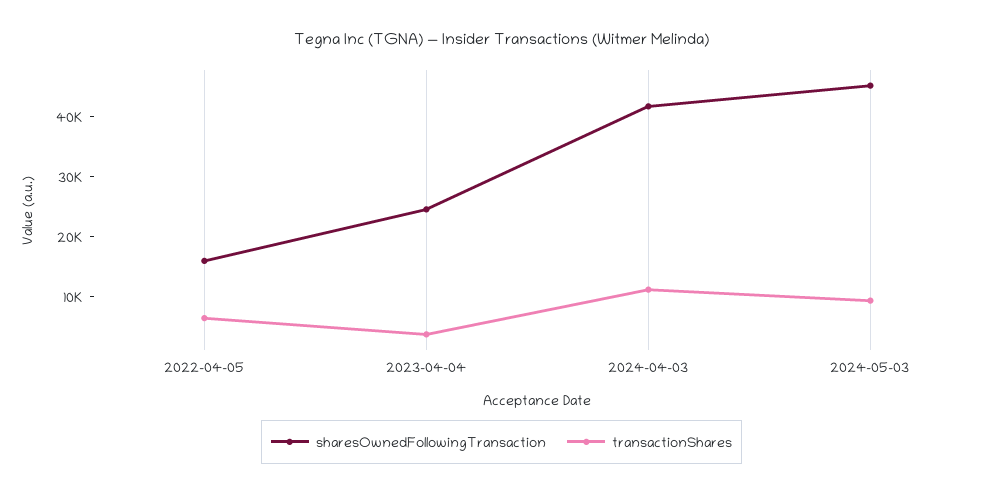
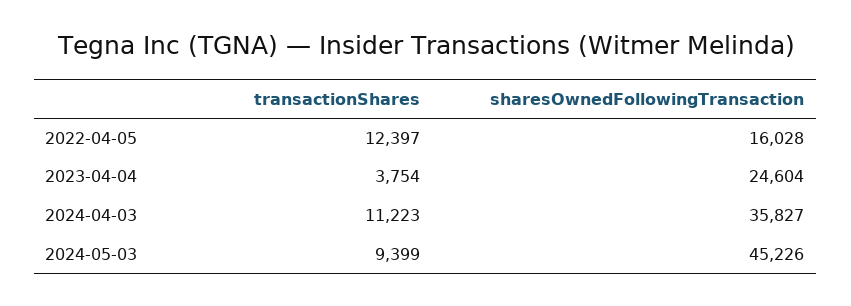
  {
    "sharesOwnedFollowingTransaction": {
      "2022-04-05": 16028,
      "2023-04-04": 24604,
-     "2024-04-03": 42000,
+     "2024-04-03": 35827,
      "2024-05-03": 45226
    },
    "transactionShares": {
-     "2022-04-05": 6000,
+     "2022-04-05": 12397,
      "2023-04-04": 3754,
      "2024-04-03": 11223,
      "2024-05-03": 9399
    }
  }

